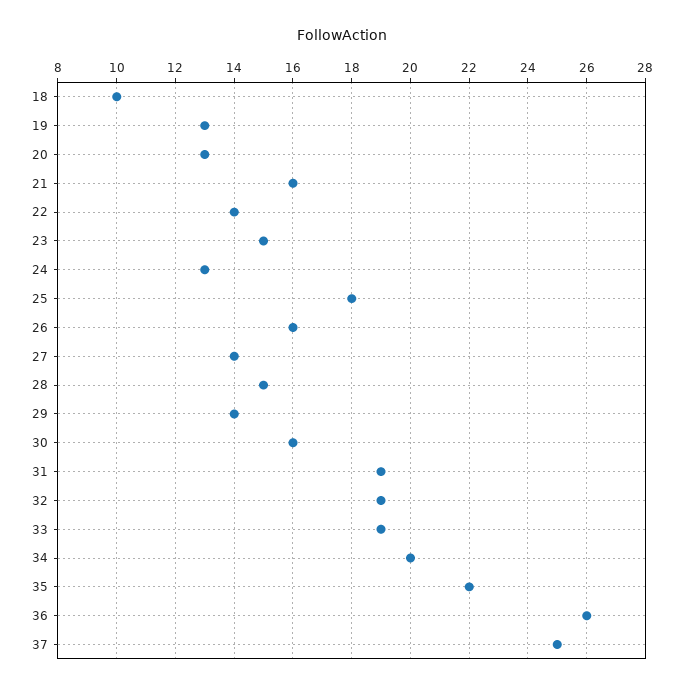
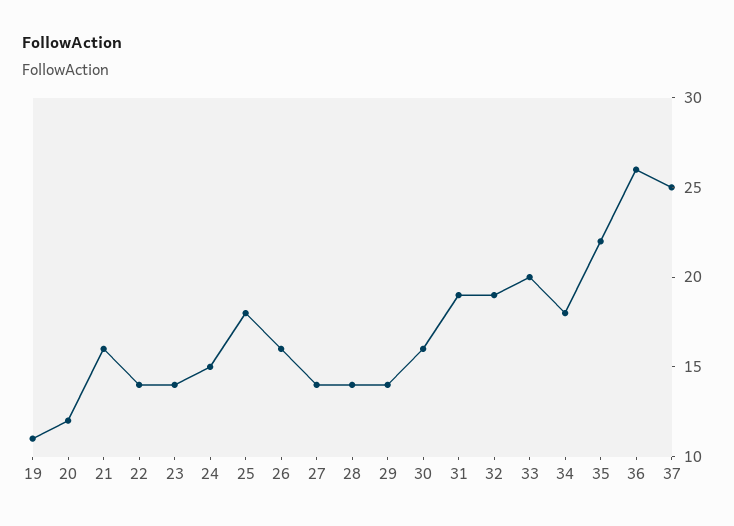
  {
-   "18": 10,
-   "19": 13,
+   "19": 11,
-   "20": 13,
+   "20": 12,
    "21": 16,
    "22": 14,
-   "23": 15,
+   "23": 14,
-   "24": 13,
+   "24": 15,
    "25": 18,
    "26": 16,
    "27": 14,
-   "28": 15,
+   "28": 14,
    "29": 14,
    "30": 16,
    "31": 19,
    "32": 19,
-   "33": 19,
+   "33": 20,
-   "34": 20,
+   "34": 18,
    "35": 22,
    "36": 26,
    "37": 25
  }

